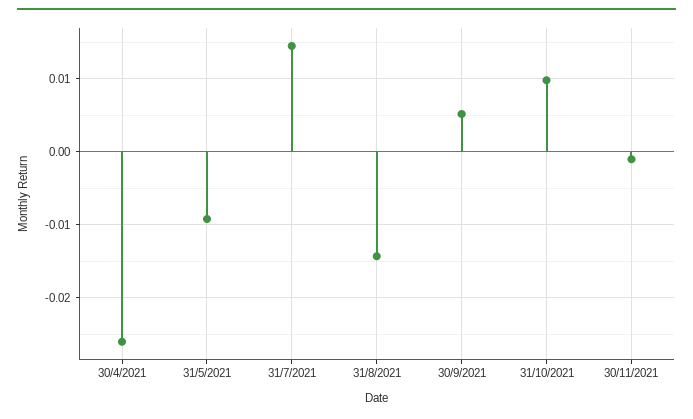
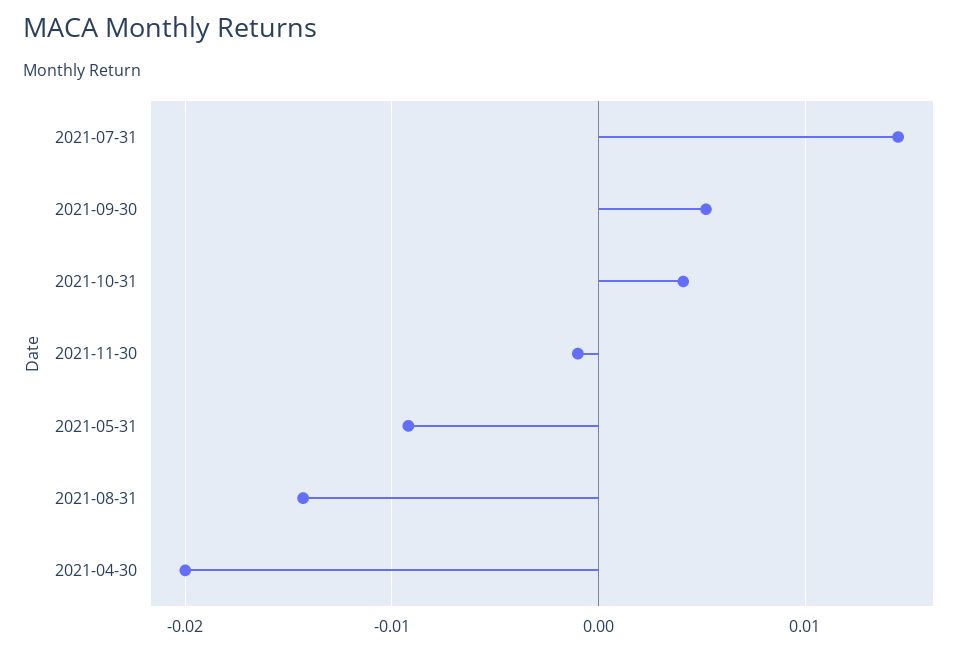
  {
-   "30/4/2021": -0.026,
+   "30/4/2021": -0.02,
    "31/5/2021": -0.009,
    "31/7/2021": 0.015,
    "31/8/2021": -0.014,
    "30/9/2021": 0.005,
-   "31/10/2021": 0.01,
+   "31/10/2021": 0.004,
    "30/11/2021": -0.001
  }

